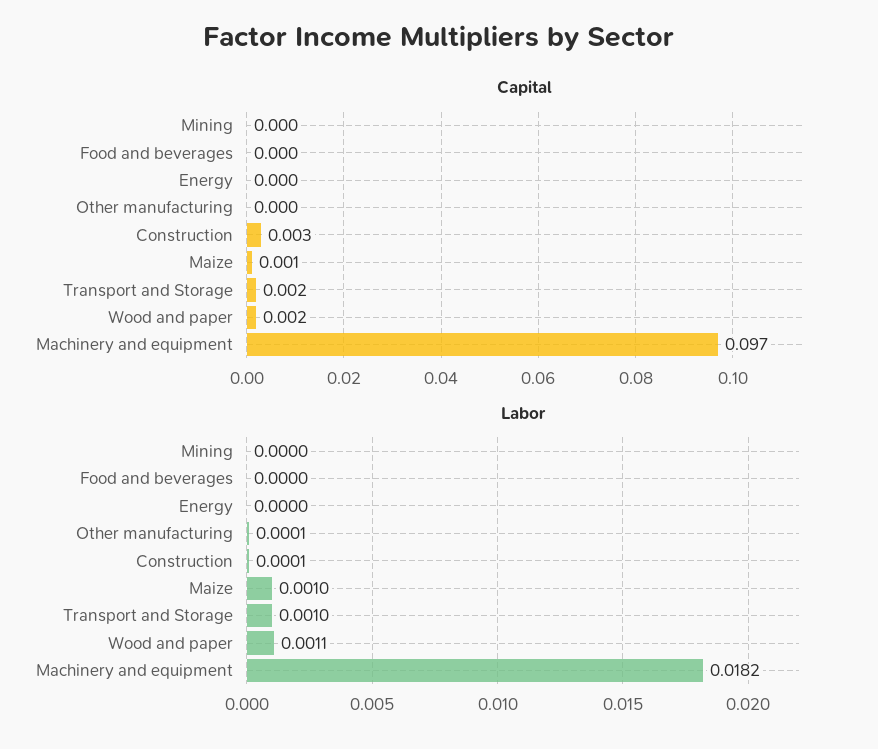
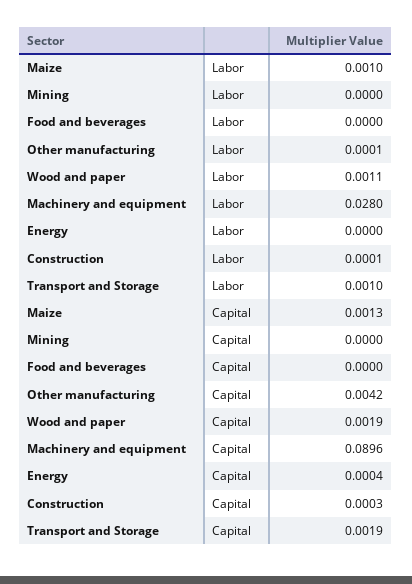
  {
    "Capital": {
      "Mining": 0,
      "Food and beverages": 0,
      "Energy": 0.0004,
-     "Other manufacturing": 0,
+     "Other manufacturing": 0.0042,
-     "Construction": 0.003,
+     "Construction": 0.0003,
      "Maize": 0.0013,
      "Transport and Storage": 0.0019,
      "Wood and paper": 0.0019,
-     "Machinery and equipment": 0.097
+     "Machinery and equipment": 0.0896
    },
    "Labor": {
      "Mining": 0,
      "Food and beverages": 0,
      "Energy": 0,
      "Other manufacturing": 0.0001,
      "Construction": 0.0001,
      "Maize": 0.001,
      "Transport and Storage": 0.001,
      "Wood and paper": 0.0011,
-     "Machinery and equipment": 0.0182
+     "Machinery and equipment": 0.028
    }
  }

